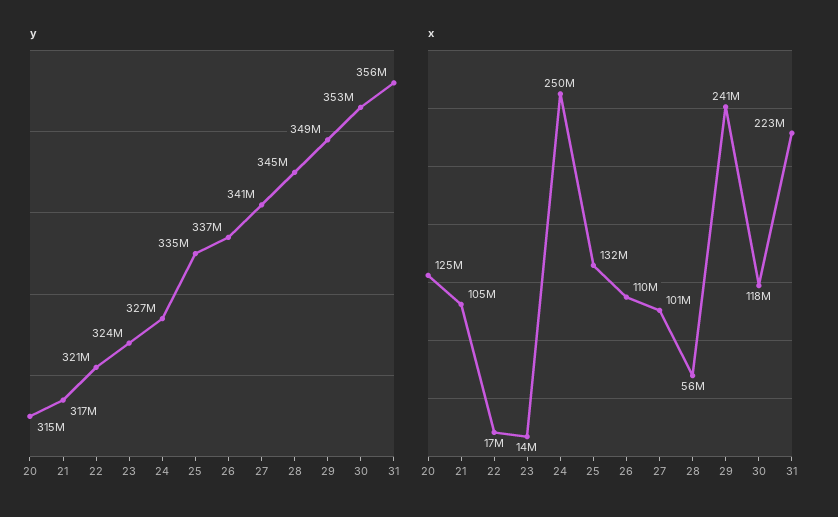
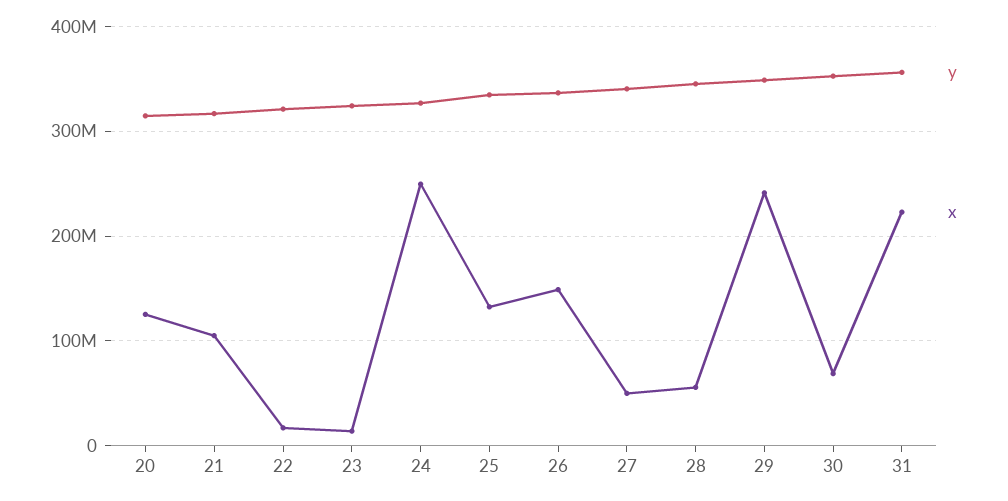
  {
    "y": {
      "20": 315000000,
      "21": 317000000,
      "22": 321000000,
      "23": 324000000,
      "24": 327000000,
      "25": 335000000,
      "26": 337000000,
      "27": 341000000,
      "28": 345000000,
      "29": 349000000,
      "30": 353000000,
      "31": 356000000
    },
    "x": {
      "20": 125000000,
      "21": 105000000,
      "22": 17000000,
      "23": 14000000,
      "24": 250000000,
      "25": 132000000,
-     "26": 110000000,
+     "26": 150000000,
-     "27": 101000000,
+     "27": 50000000,
      "28": 56000000,
      "29": 241000000,
-     "30": 118000000,
+     "30": 70000000,
      "31": 223000000
    }
  }

